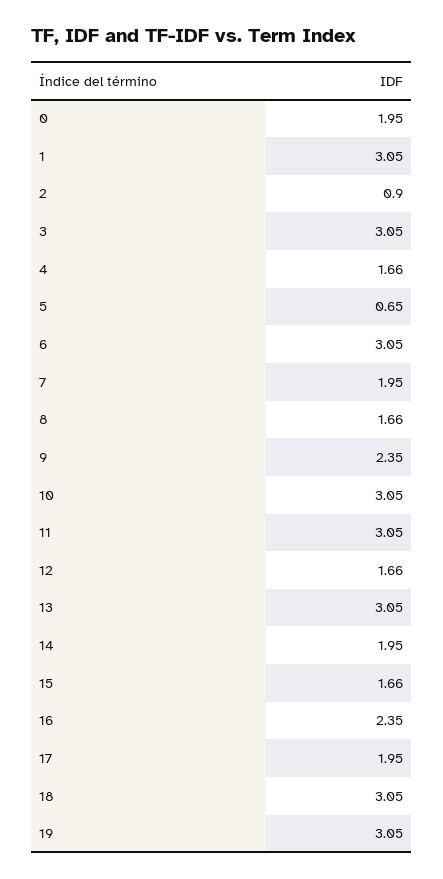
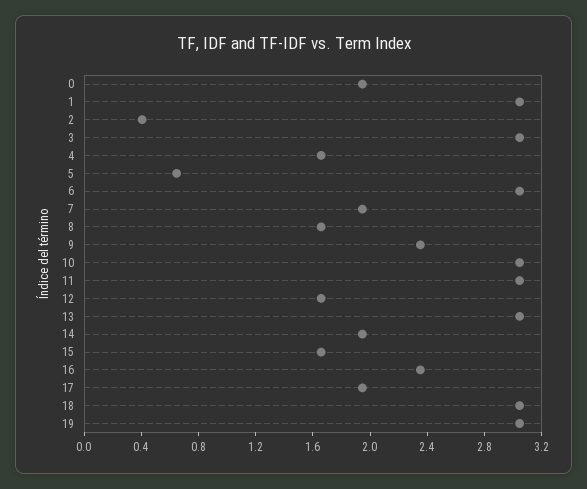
  {
    "0": 1.95,
    "1": 3.05,
-   "2": 0.9,
+   "2": 0.4,
    "3": 3.05,
    "4": 1.66,
    "5": 0.65,
    "6": 3.05,
    "7": 1.95,
    "8": 1.66,
    "9": 2.35,
    "10": 3.05,
    "11": 3.05,
    "12": 1.66,
    "13": 3.05,
    "14": 1.95,
    "15": 1.66,
    "16": 2.35,
    "17": 1.95,
    "18": 3.05,
    "19": 3.05
  }

